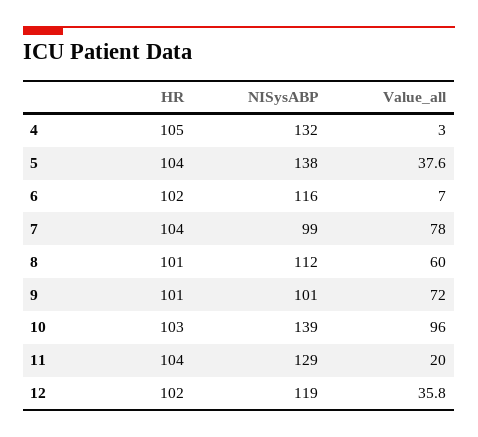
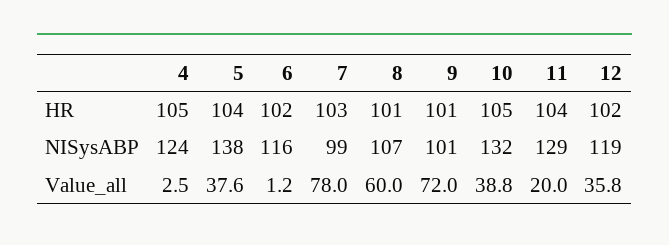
  {
    "HR": {
      "4": 105,
      "5": 104,
      "6": 102,
-     "7": 104,
+     "7": 103,
      "8": 101,
      "9": 101,
-     "10": 103,
+     "10": 105,
      "11": 104,
      "12": 102
    },
    "NISysABP": {
-     "4": 132,
+     "4": 124,
      "5": 138,
      "6": 116,
      "7": 99,
-     "8": 112,
+     "8": 107,
      "9": 101,
-     "10": 139,
+     "10": 132,
      "11": 129,
      "12": 119
    },
    "Value_all": {
-     "4": 3,
+     "4": 2.5,
      "5": 37.6,
-     "6": 7,
+     "6": 1.2,
      "7": 78,
      "8": 60,
      "9": 72,
-     "10": 96,
+     "10": 38.8,
      "11": 20,
      "12": 35.8
    }
  }

